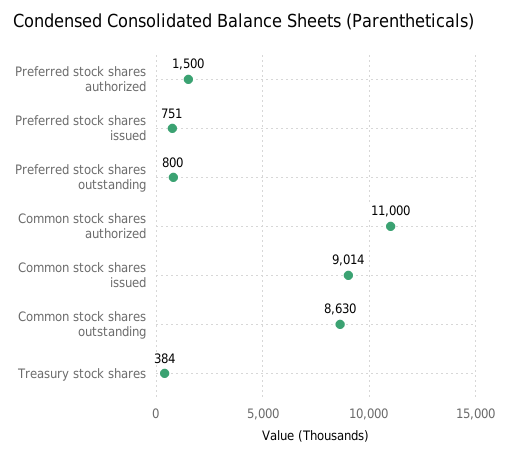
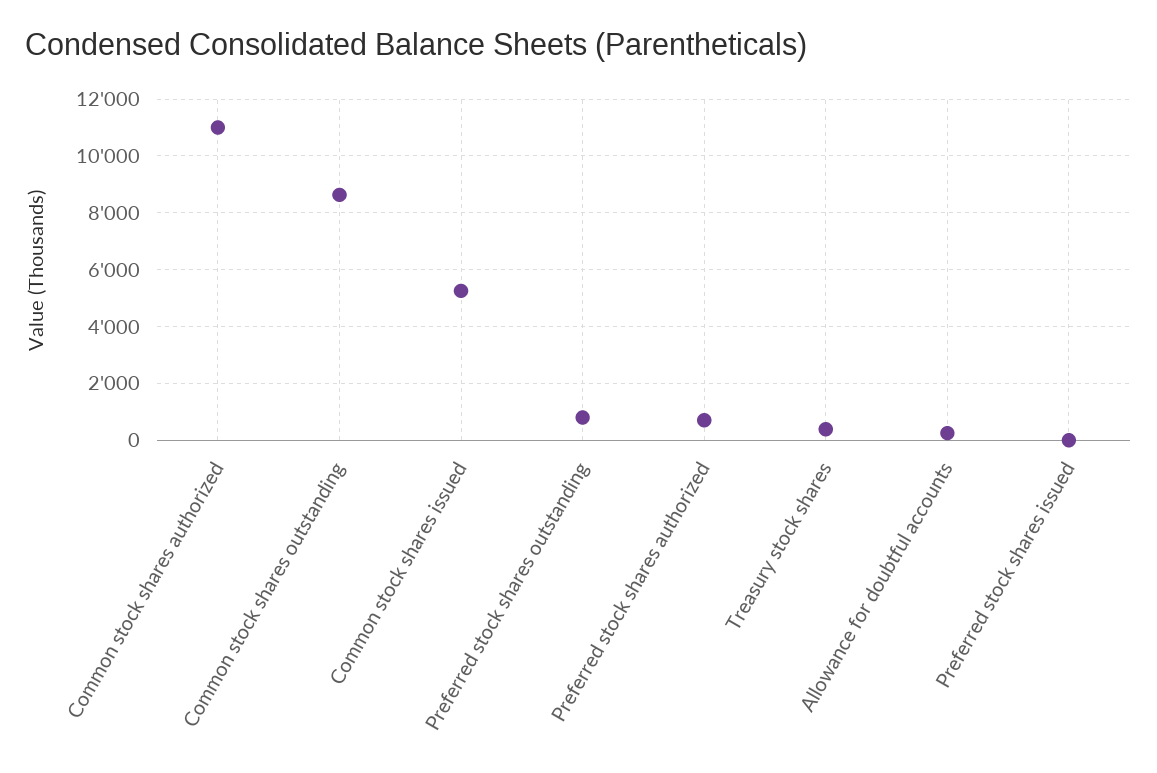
  {
-   "Preferred stock shares authorized": 1500,
+   "Preferred stock shares authorized": 750,
-   "Preferred stock shares issued": 751,
+   "Preferred stock shares issued": 0,
    "Preferred stock shares outstanding": 800,
    "Common stock shares authorized": 11000,
-   "Common stock shares issued": 9014,
+   "Common stock shares issued": 5250,
    "Common stock shares outstanding": 8630,
-   "Treasury stock shares": 384
+   "Treasury stock shares": 384,
+   "Allowance for doubtful accounts": 250
  }

